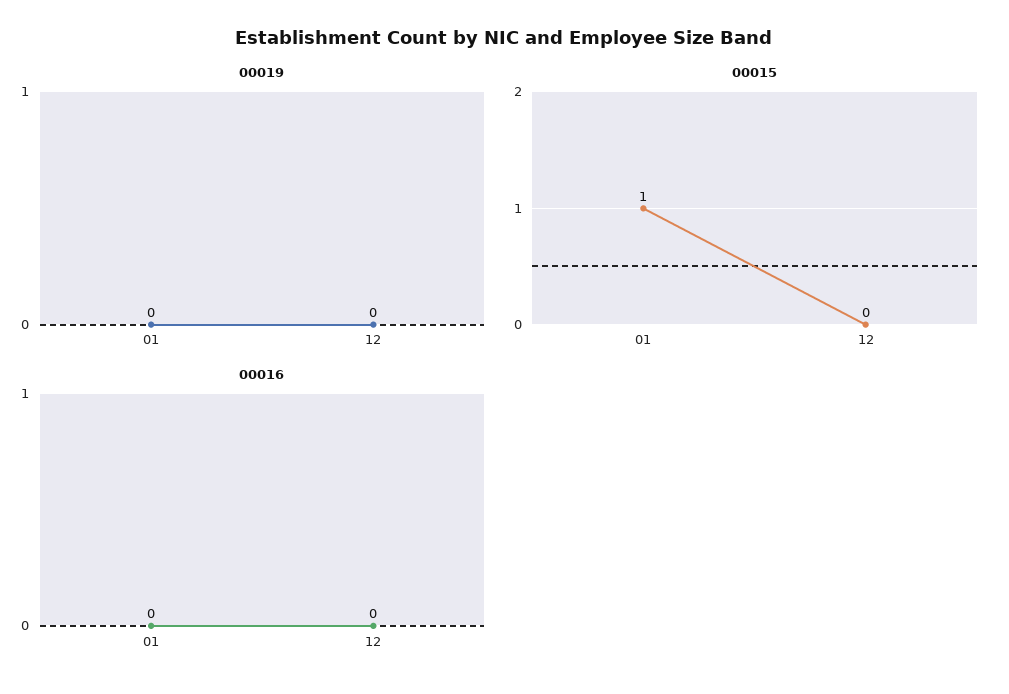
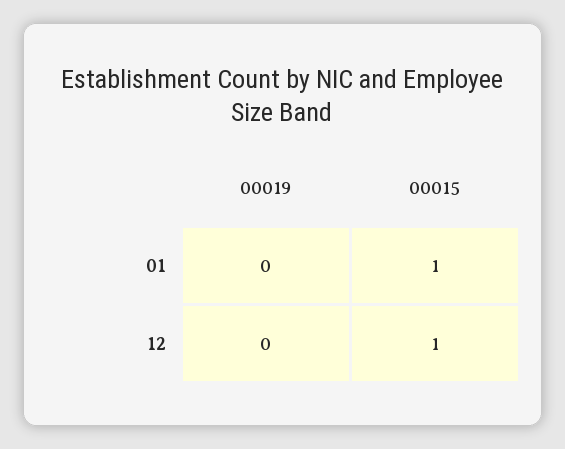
  {
    "00019": {
      "01": 0,
      "12": 0
    },
    "00015": {
      "01": 1,
-     "12": 0
+     "12": 1
-   },
+   }
-   "00016": {
-     "01": 0,
-     "12": 0
-   }
  }

